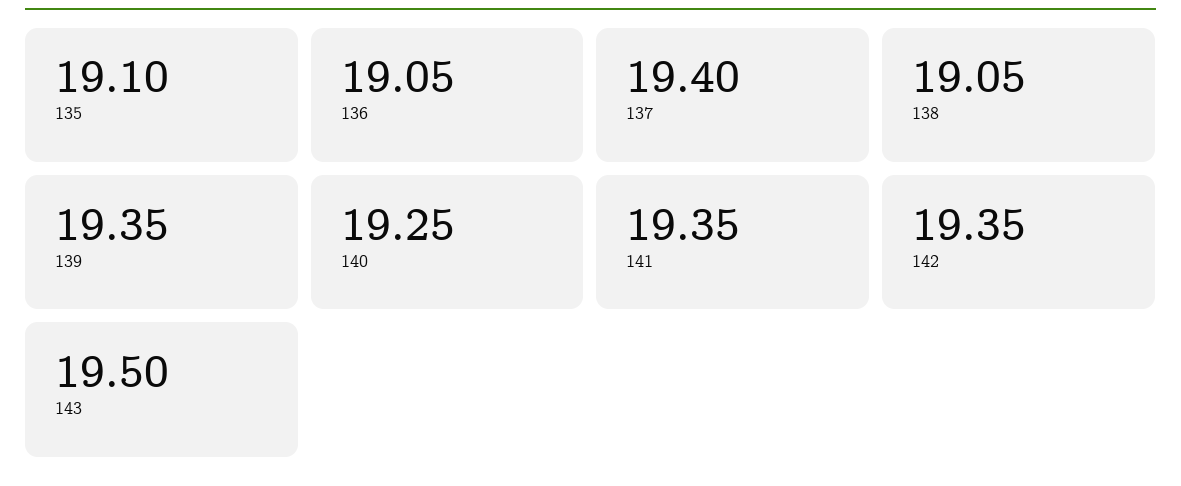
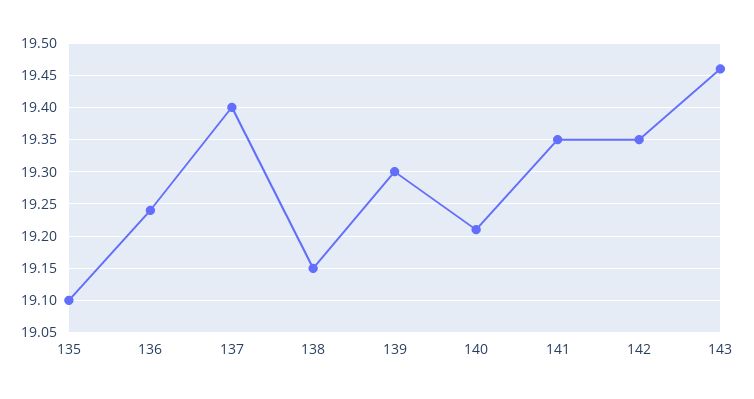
  {
    "135": 19.1,
-   "136": 19.05,
+   "136": 19.24,
    "137": 19.4,
-   "138": 19.05,
+   "138": 19.15,
-   "139": 19.35,
+   "139": 19.3,
-   "140": 19.25,
+   "140": 19.21,
    "141": 19.35,
    "142": 19.35,
-   "143": 19.5
+   "143": 19.46
  }

